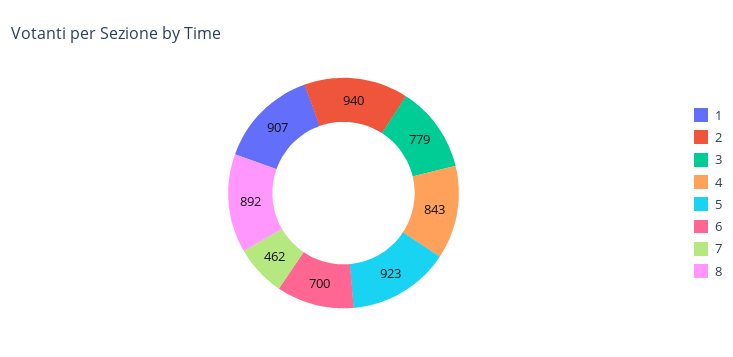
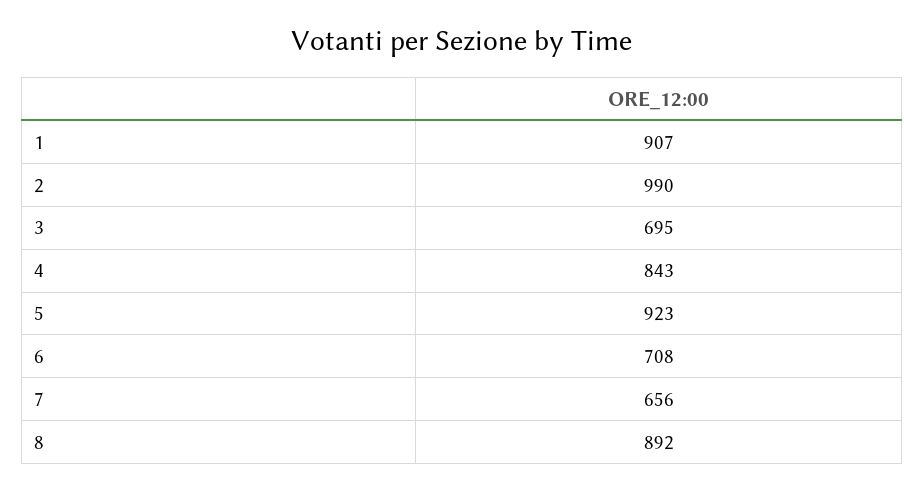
  {
    "1": 907,
-   "2": 940,
+   "2": 990,
-   "3": 779,
+   "3": 695,
    "4": 843,
    "5": 923,
-   "6": 700,
+   "6": 708,
-   "7": 462,
+   "7": 656,
    "8": 892
  }

